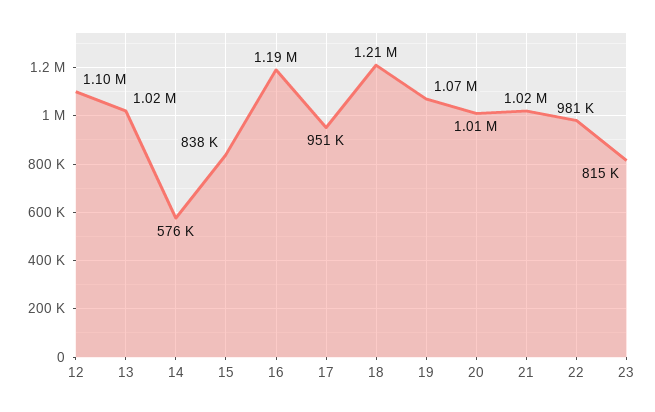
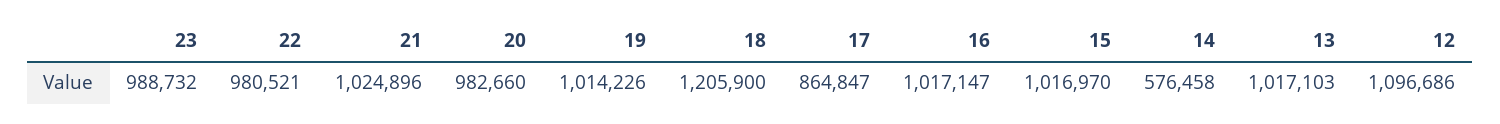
  {
    "12": 1096686,
    "13": 1017103,
    "14": 576458,
-   "15": 838000,
+   "15": 1016970,
-   "16": 1190000,
+   "16": 1017147,
-   "17": 951000,
+   "17": 864847,
    "18": 1205900,
-   "19": 1070000,
+   "19": 1014226,
-   "20": 1010000,
+   "20": 982660,
    "21": 1024896,
    "22": 980521,
-   "23": 815000
+   "23": 988732
  }

